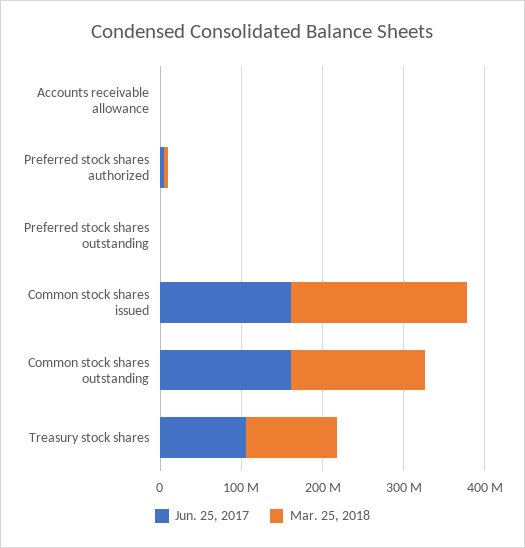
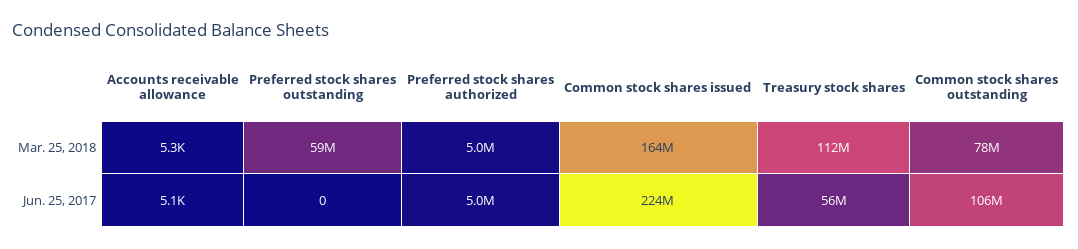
  {
    "Jun. 25, 2017": {
      "Accounts receivable allowance": 5100,
      "Preferred stock shares authorized": 5000000,
      "Preferred stock shares outstanding": 0,
-     "Common stock shares issued": 160000000,
+     "Common stock shares issued": 224000000,
-     "Common stock shares outstanding": 160000000,
+     "Common stock shares outstanding": 106000000,
-     "Treasury stock shares": 100000000
+     "Treasury stock shares": 56000000
    },
    "Mar. 25, 2018": {
      "Accounts receivable allowance": 5300,
      "Preferred stock shares authorized": 5000000,
-     "Preferred stock shares outstanding": 0,
+     "Preferred stock shares outstanding": 59000000,
-     "Common stock shares issued": 220000000,
+     "Common stock shares issued": 164000000,
-     "Common stock shares outstanding": 160000000,
+     "Common stock shares outstanding": 78000000,
      "Treasury stock shares": 112000000
    }
  }

